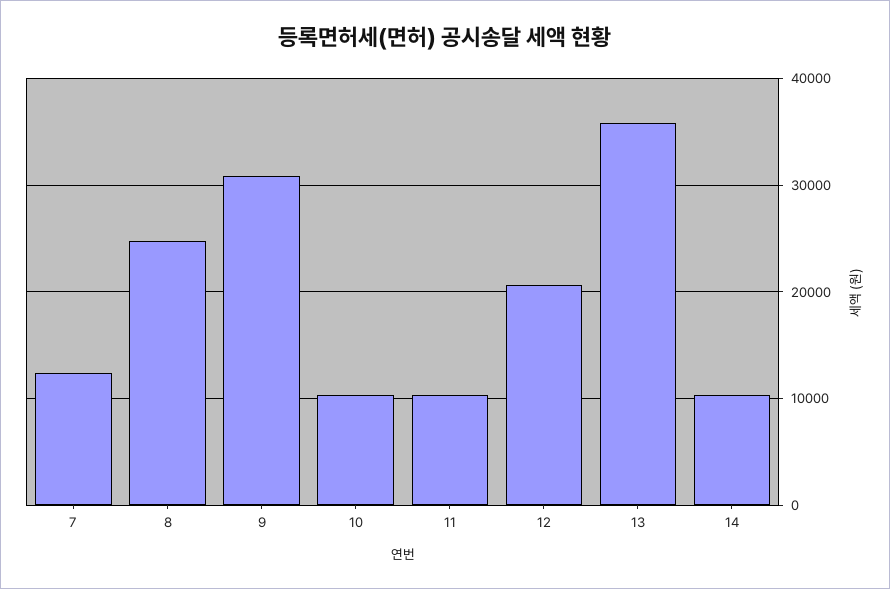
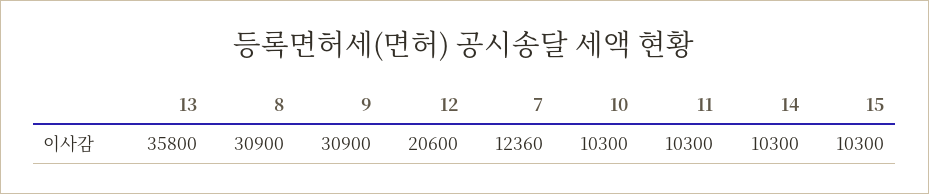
  {
    "7": 12360,
-   "8": 25000,
+   "8": 30900,
    "9": 30900,
    "10": 10300,
    "11": 10300,
    "12": 20600,
    "13": 35800,
-   "14": 10300
+   "14": 10300,
+   "15": 10300
  }

